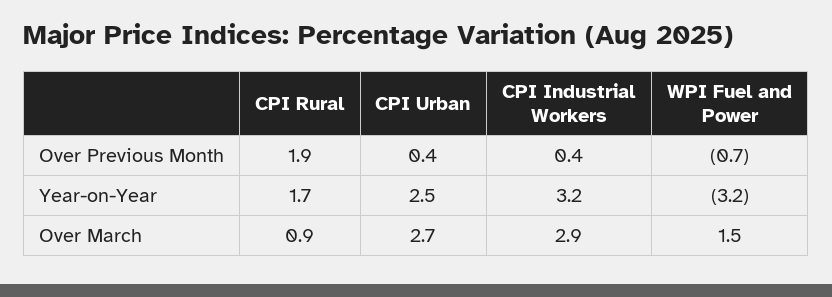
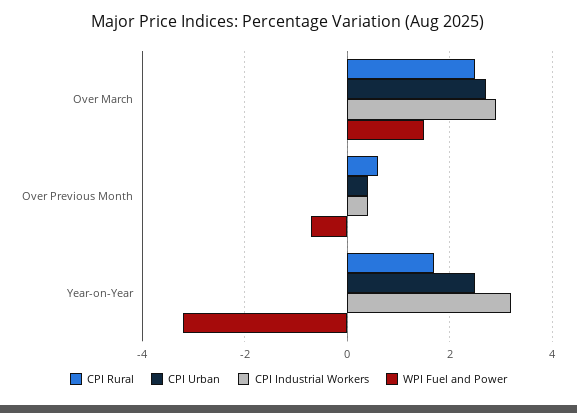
  {
    "CPI Rural": {
-     "Over Previous Month": 1.9,
+     "Over Previous Month": 0.5,
      "Year-on-Year": 1.7,
-     "Over March": 0.9
+     "Over March": 2.5
    },
    "CPI Urban": {
      "Over Previous Month": 0.4,
      "Year-on-Year": 2.5,
      "Over March": 2.7
    },
    "CPI Industrial Workers": {
      "Over Previous Month": 0.4,
      "Year-on-Year": 3.2,
      "Over March": 2.9
    },
    "WPI Fuel and Power": {
      "Over Previous Month": -0.7,
      "Year-on-Year": -3.2,
      "Over March": 1.5
    }
  }

